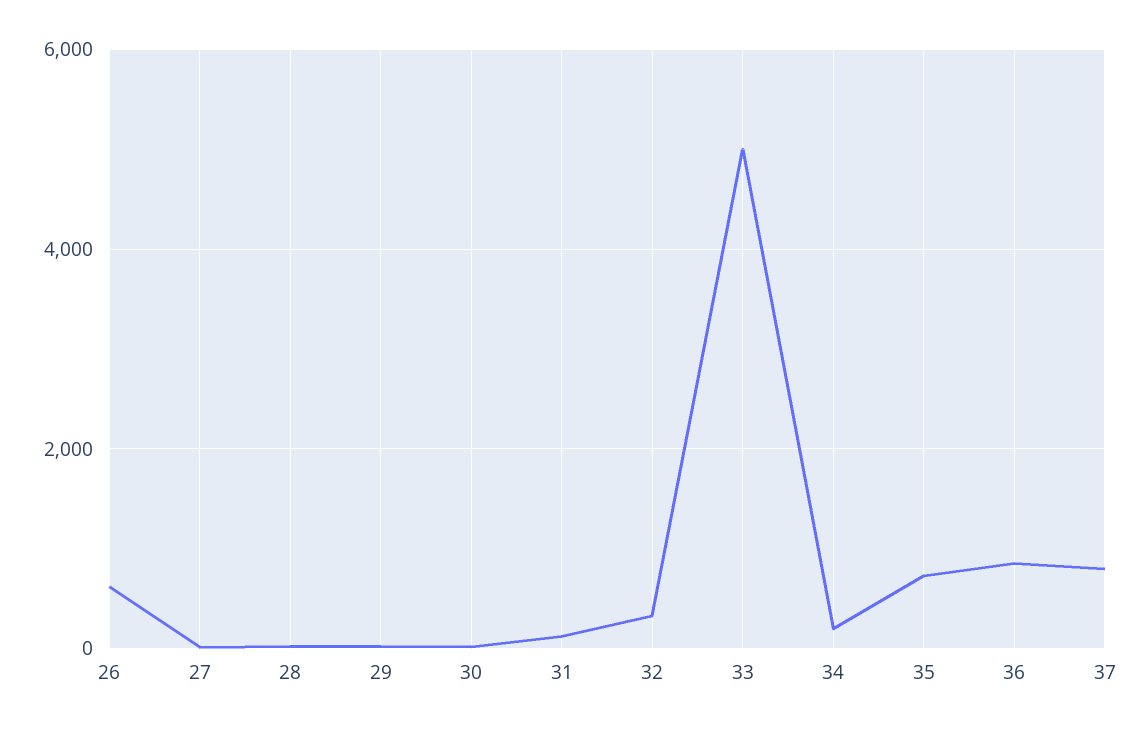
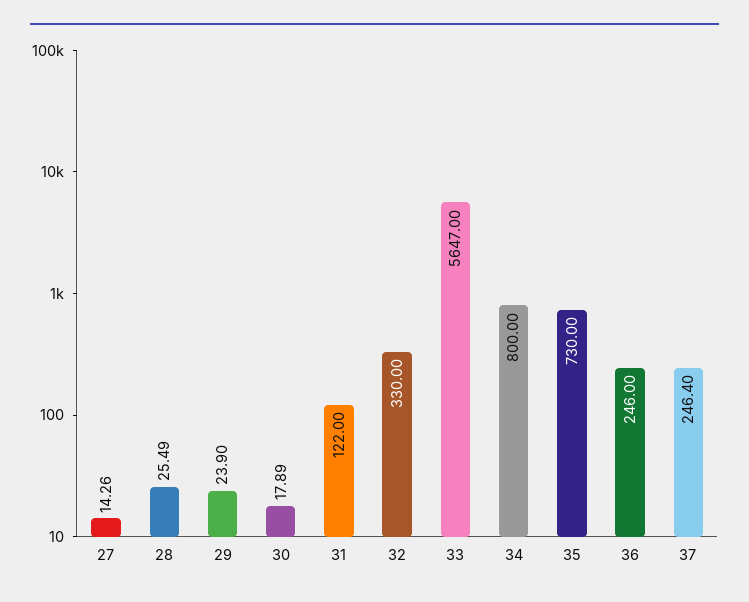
  {
-   "26": 600,
    "27": 14.26,
    "28": 25.49,
    "29": 23.9,
    "30": 17.89,
    "31": 122,
    "32": 330,
-   "33": 5000,
+   "33": 5647,
-   "34": 200,
+   "34": 800,
    "35": 730,
-   "36": 800,
+   "36": 246,
-   "37": 800
+   "37": 246.4
  }

